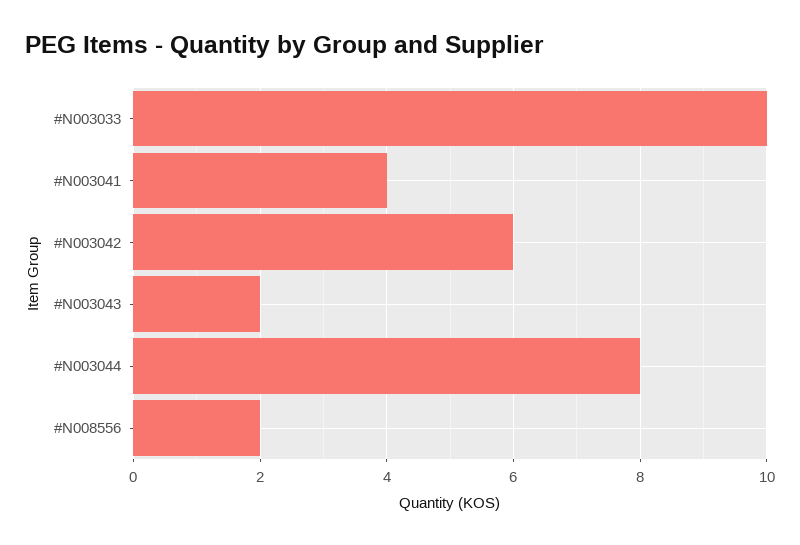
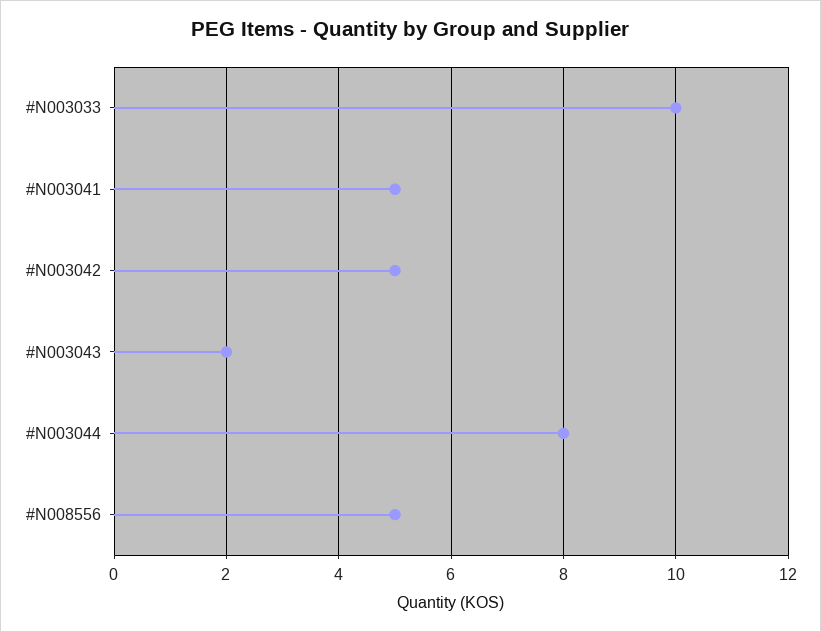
  {
    "#N003033": 10,
-   "#N003041": 4,
+   "#N003041": 5,
-   "#N003042": 6,
+   "#N003042": 5,
    "#N003043": 2,
    "#N003044": 8,
-   "#N008556": 2
+   "#N008556": 5
  }

